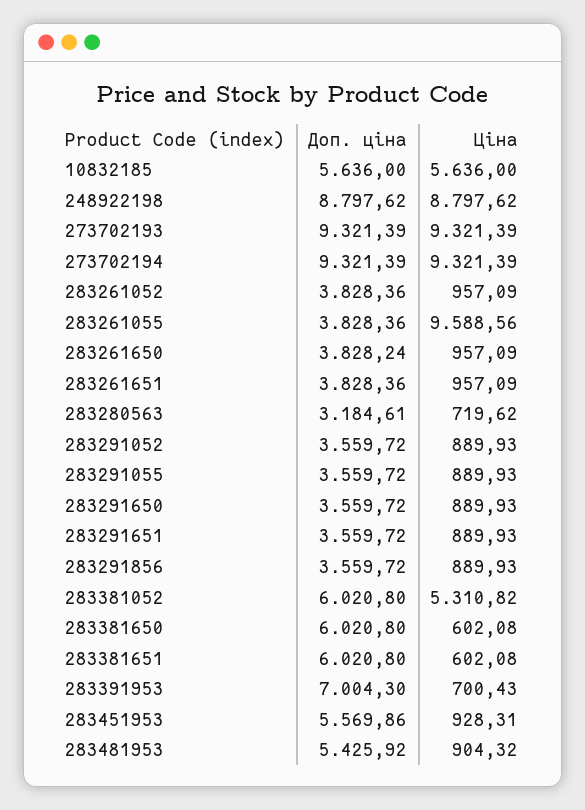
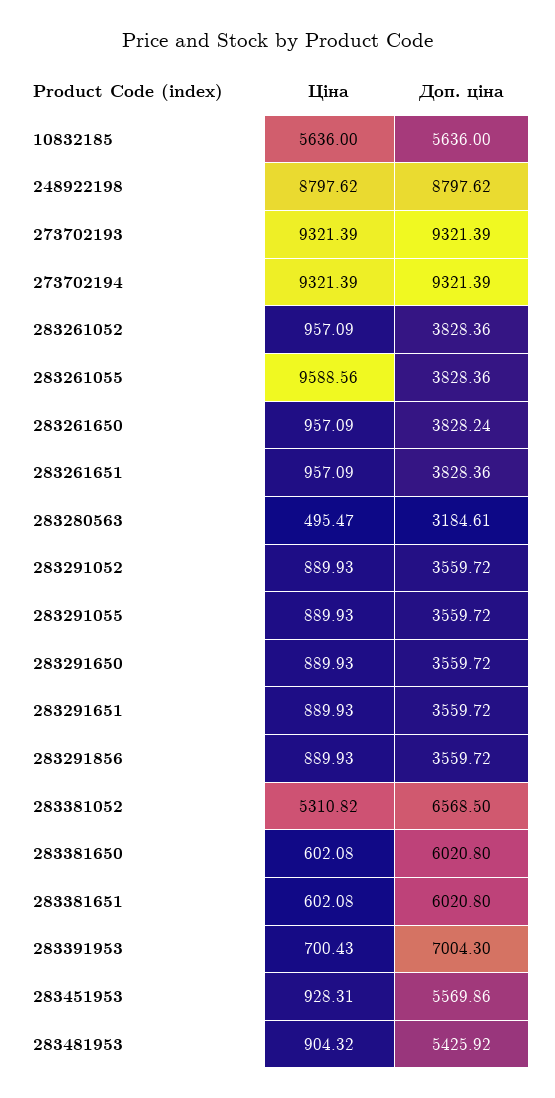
  {
    "Доп. ціна": {
      "10832185": 5636,
      "248922198": 8797.62,
      "273702193": 9321.39,
      "273702194": 9321.39,
      "283261052": 3828.36,
      "283261055": 3828.36,
      "283261650": 3828.24,
      "283261651": 3828.36,
      "283280563": 3184.61,
      "283291052": 3559.72,
      "283291055": 3559.72,
      "283291650": 3559.72,
      "283291651": 3559.72,
      "283291856": 3559.72,
-     "283381052": 6020.8,
+     "283381052": 6568.5,
      "283381650": 6020.8,
      "283381651": 6020.8,
      "283391953": 7004.3,
      "283451953": 5569.86,
      "283481953": 5425.92
    },
    "Ціна": {
      "10832185": 5636,
      "248922198": 8797.62,
      "273702193": 9321.39,
      "273702194": 9321.39,
      "283261052": 957.09,
      "283261055": 9588.56,
      "283261650": 957.09,
      "283261651": 957.09,
-     "283280563": 719.62,
+     "283280563": 495.47,
      "283291052": 889.93,
      "283291055": 889.93,
      "283291650": 889.93,
      "283291651": 889.93,
      "283291856": 889.93,
      "283381052": 5310.82,
      "283381650": 602.08,
      "283381651": 602.08,
      "283391953": 700.43,
      "283451953": 928.31,
      "283481953": 904.32
    }
  }

